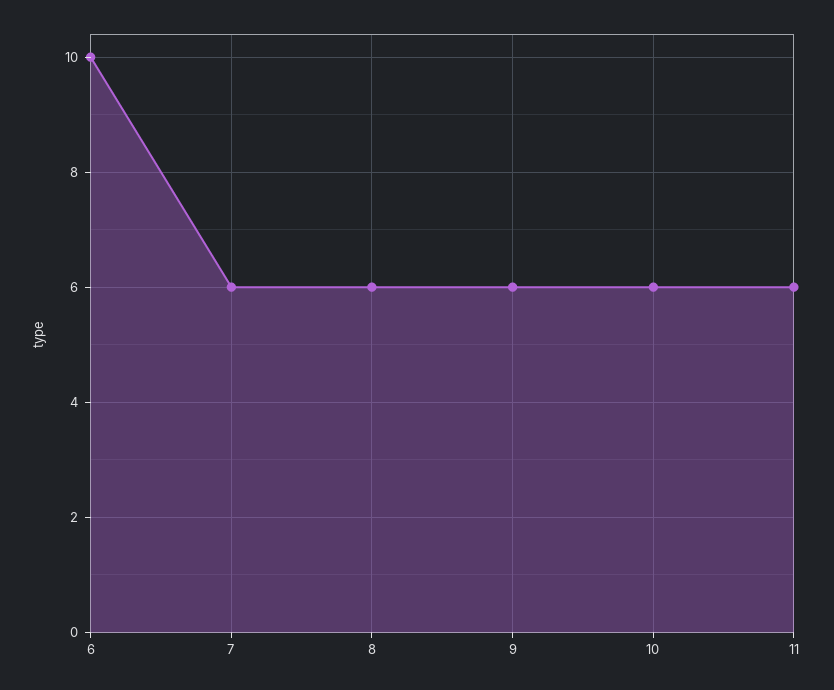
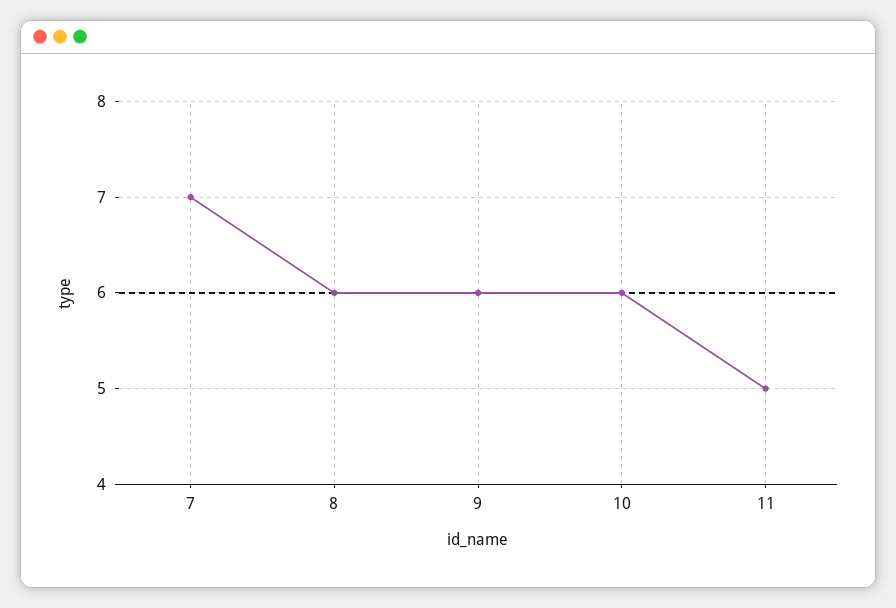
  {
-   "6": 10,
-   "7": 6,
+   "7": 7,
    "8": 6,
    "9": 6,
    "10": 6,
-   "11": 6
+   "11": 5
  }

